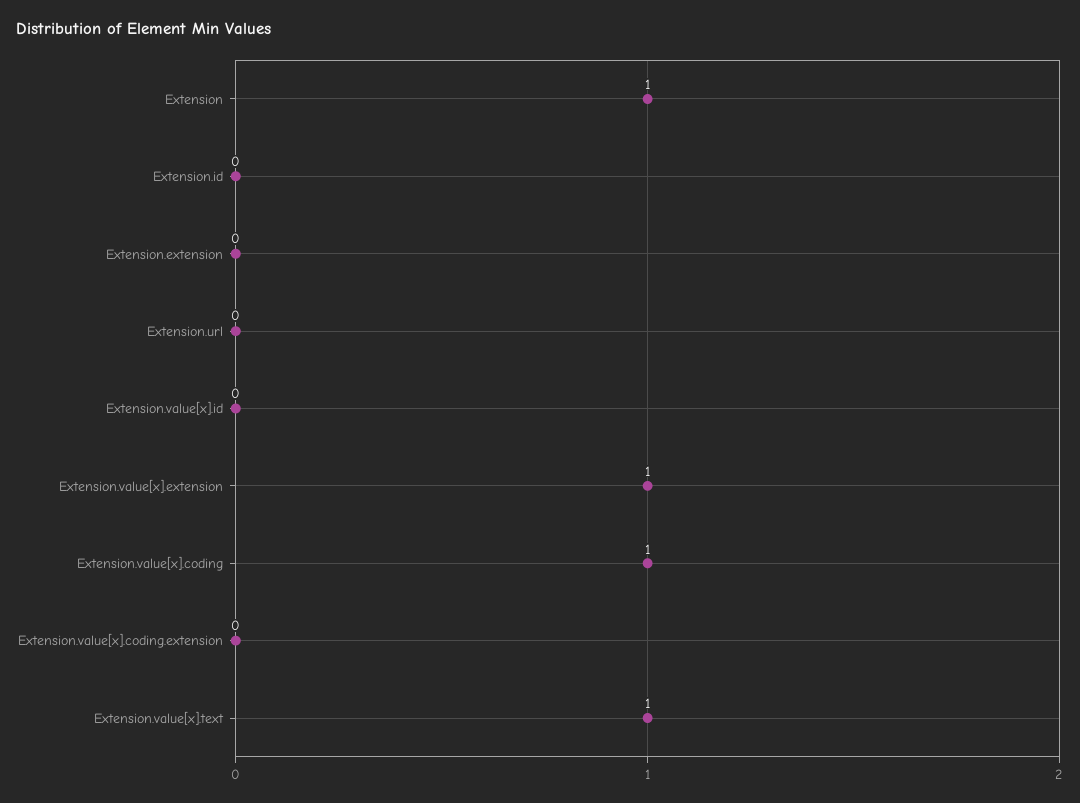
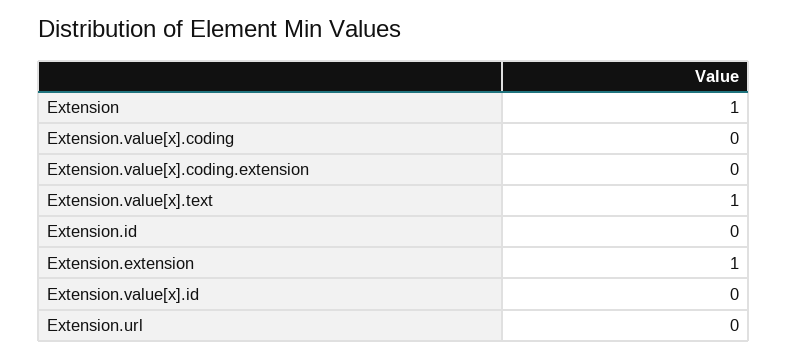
  {
    "Extension": 1,
    "Extension.id": 0,
-   "Extension.extension": 0,
+   "Extension.extension": 1,
    "Extension.url": 0,
    "Extension.value[x].id": 0,
-   "Extension.value[x].extension": 1,
-   "Extension.value[x].coding": 1,
+   "Extension.value[x].coding": 0,
    "Extension.value[x].coding.extension": 0,
    "Extension.value[x].text": 1
  }

